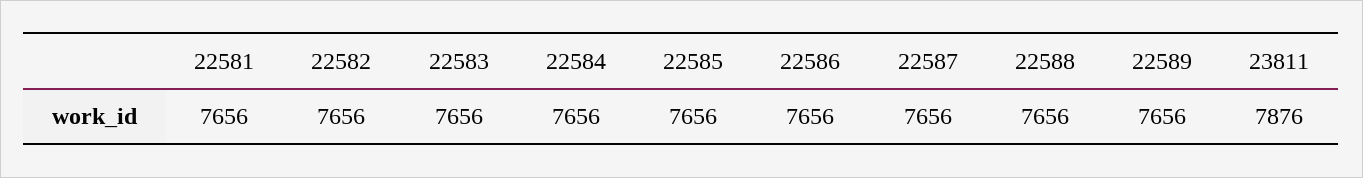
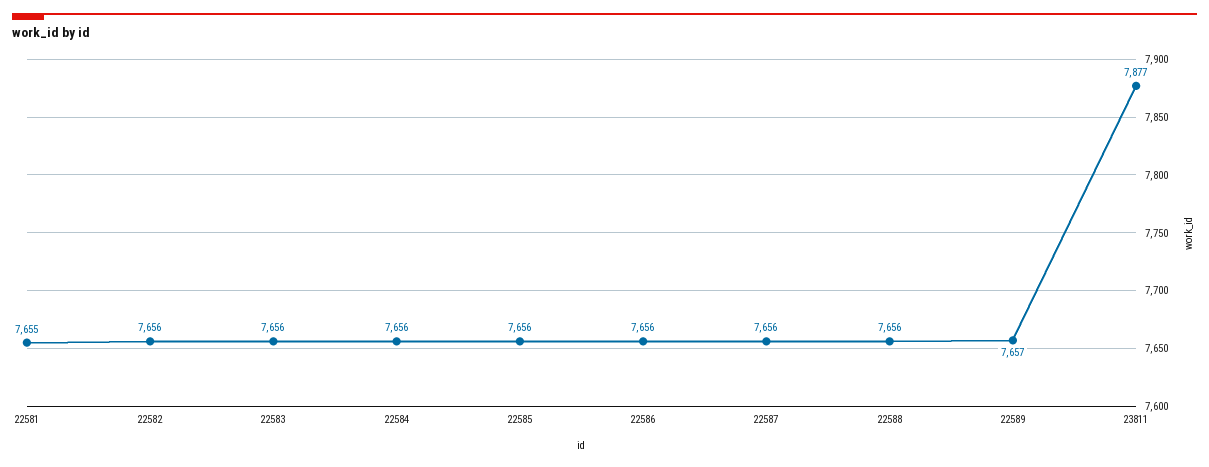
  {
-   "22581": 7656,
+   "22581": 7655,
    "22582": 7656,
    "22583": 7656,
    "22584": 7656,
    "22585": 7656,
    "22586": 7656,
    "22587": 7656,
    "22588": 7656,
-   "22589": 7656,
+   "22589": 7657,
-   "23811": 7876
+   "23811": 7877
  }

